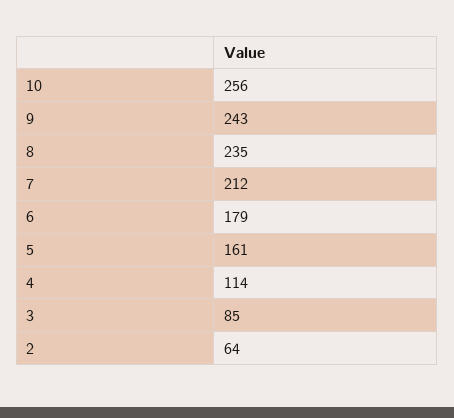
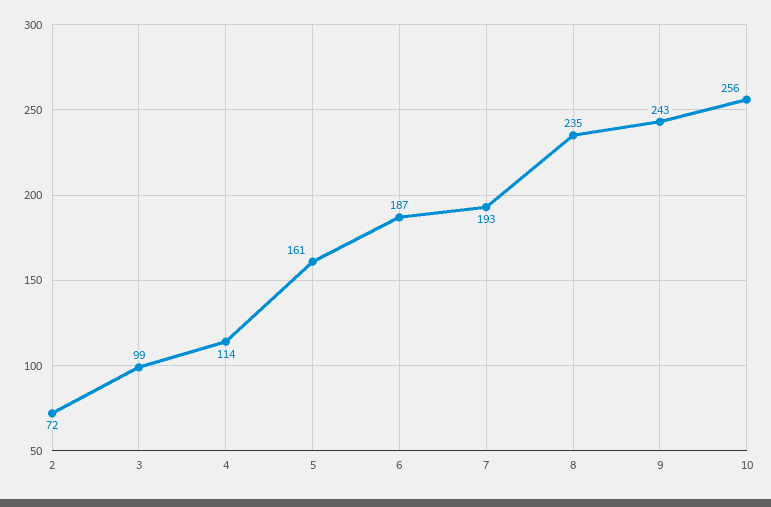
  {
    "10": 256,
    "9": 243,
    "8": 235,
-   "7": 212,
+   "7": 193,
-   "6": 179,
+   "6": 187,
    "5": 161,
    "4": 114,
-   "3": 85,
+   "3": 99,
-   "2": 64
+   "2": 72
  }

